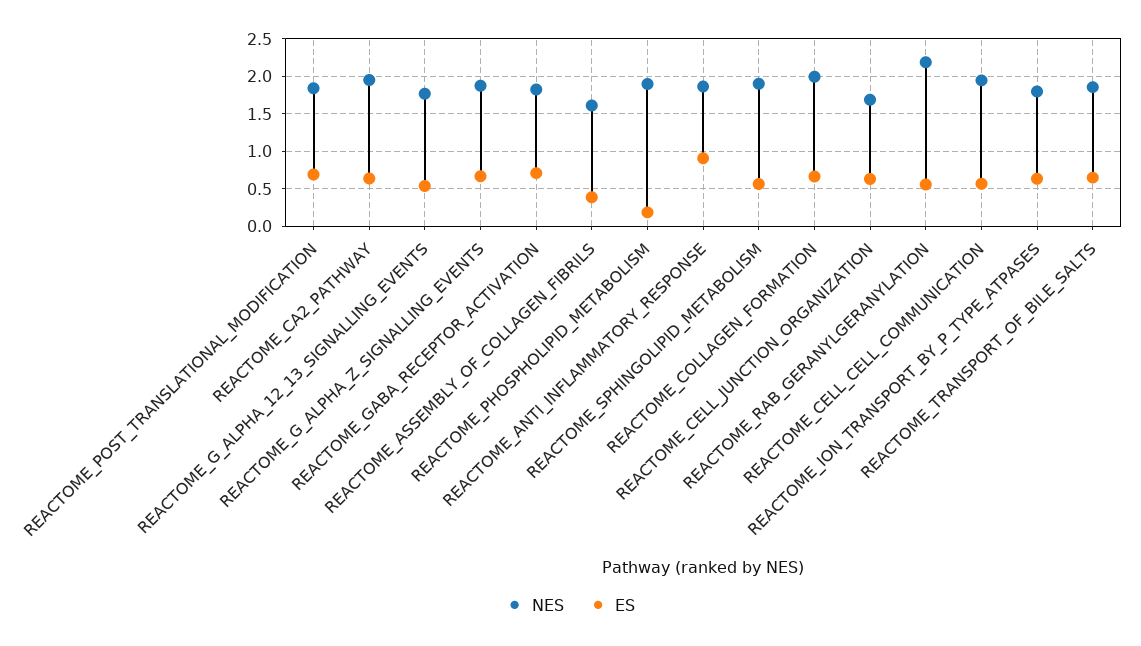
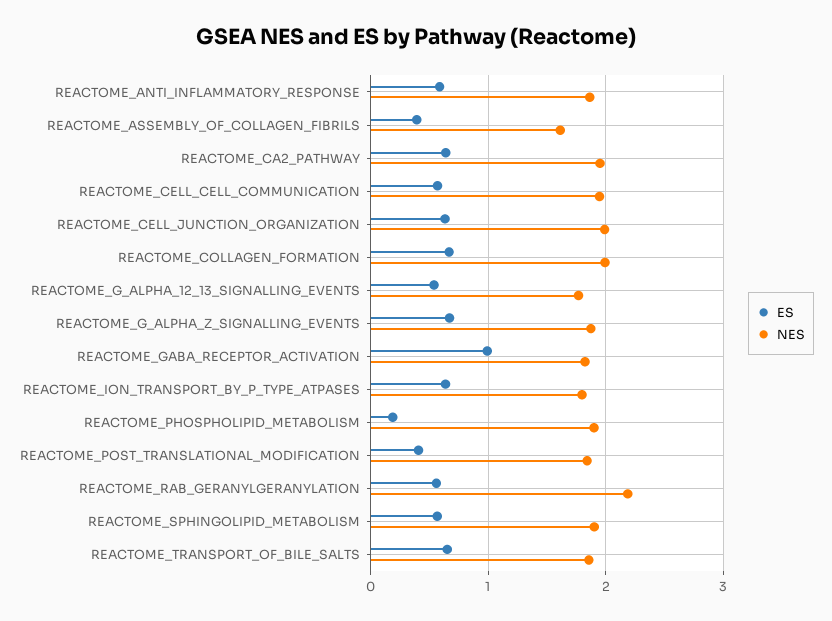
  {
    "NES": {
      "REACTOME_POST_TRANSLATIONAL_MODIFICATION": 1.8,
      "REACTOME_CA2_PATHWAY": 2,
      "REACTOME_G_ALPHA_12_13_SIGNALLING_EVENTS": 1.8,
      "REACTOME_G_ALPHA_Z_SIGNALLING_EVENTS": 1.9,
      "REACTOME_GABA_RECEPTOR_ACTIVATION": 1.8,
      "REACTOME_ASSEMBLY_OF_COLLAGEN_FIBRILS": 1.6,
      "REACTOME_PHOSPHOLIPID_METABOLISM": 1.9,
      "REACTOME_ANTI_INFLAMMATORY_RESPONSE": 1.9,
      "REACTOME_SPHINGOLIPID_METABOLISM": 1.9,
      "REACTOME_COLLAGEN_FORMATION": 2,
-     "REACTOME_CELL_JUNCTION_ORGANIZATION": 1.7,
+     "REACTOME_CELL_JUNCTION_ORGANIZATION": 2,
      "REACTOME_RAB_GERANYLGERANYLATION": 2.2,
      "REACTOME_CELL_CELL_COMMUNICATION": 1.9,
      "REACTOME_ION_TRANSPORT_BY_P_TYPE_ATPASES": 1.8,
      "REACTOME_TRANSPORT_OF_BILE_SALTS": 1.9
    },
    "ES": {
-     "REACTOME_POST_TRANSLATIONAL_MODIFICATION": 0.7,
+     "REACTOME_POST_TRANSLATIONAL_MODIFICATION": 0.4,
      "REACTOME_CA2_PATHWAY": 0.6,
      "REACTOME_G_ALPHA_12_13_SIGNALLING_EVENTS": 0.5,
      "REACTOME_G_ALPHA_Z_SIGNALLING_EVENTS": 0.7,
-     "REACTOME_GABA_RECEPTOR_ACTIVATION": 0.7,
+     "REACTOME_GABA_RECEPTOR_ACTIVATION": 1,
      "REACTOME_ASSEMBLY_OF_COLLAGEN_FIBRILS": 0.4,
      "REACTOME_PHOSPHOLIPID_METABOLISM": 0.2,
-     "REACTOME_ANTI_INFLAMMATORY_RESPONSE": 0.9,
+     "REACTOME_ANTI_INFLAMMATORY_RESPONSE": 0.6,
      "REACTOME_SPHINGOLIPID_METABOLISM": 0.6,
      "REACTOME_COLLAGEN_FORMATION": 0.7,
      "REACTOME_CELL_JUNCTION_ORGANIZATION": 0.6,
      "REACTOME_RAB_GERANYLGERANYLATION": 0.6,
      "REACTOME_CELL_CELL_COMMUNICATION": 0.6,
      "REACTOME_ION_TRANSPORT_BY_P_TYPE_ATPASES": 0.6,
      "REACTOME_TRANSPORT_OF_BILE_SALTS": 0.6
    }
  }

